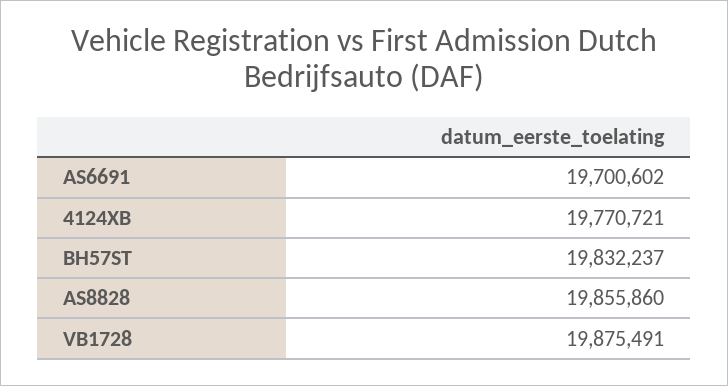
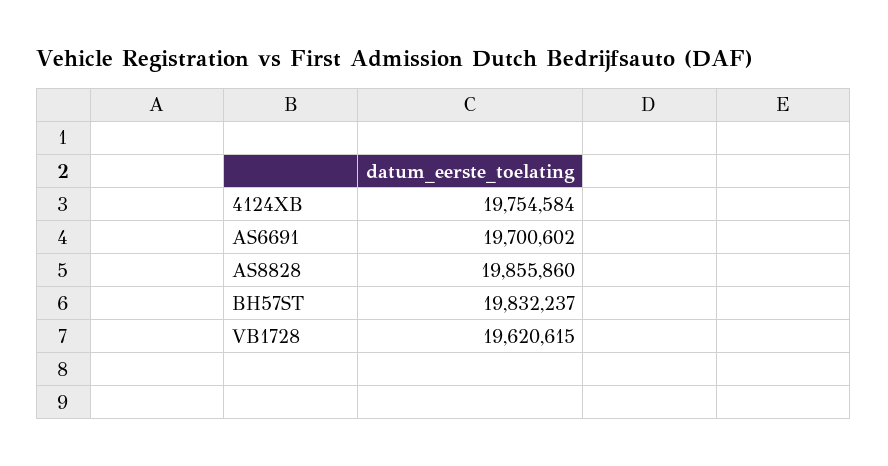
  {
    "AS6691": 19700602,
-   "4124XB": 19770721,
+   "4124XB": 19754584,
    "BH57ST": 19832237,
    "AS8828": 19855860,
-   "VB1728": 19875491
+   "VB1728": 19620615
  }

